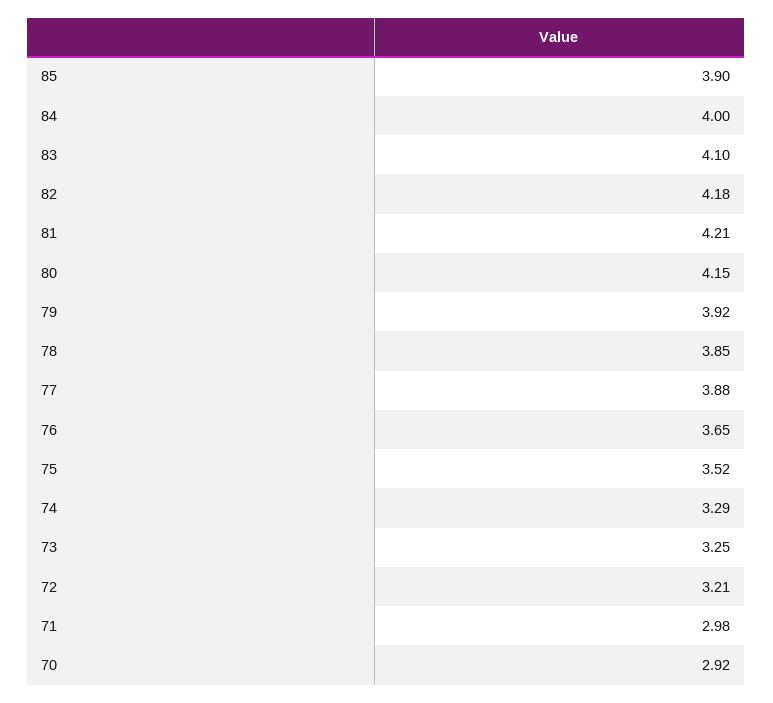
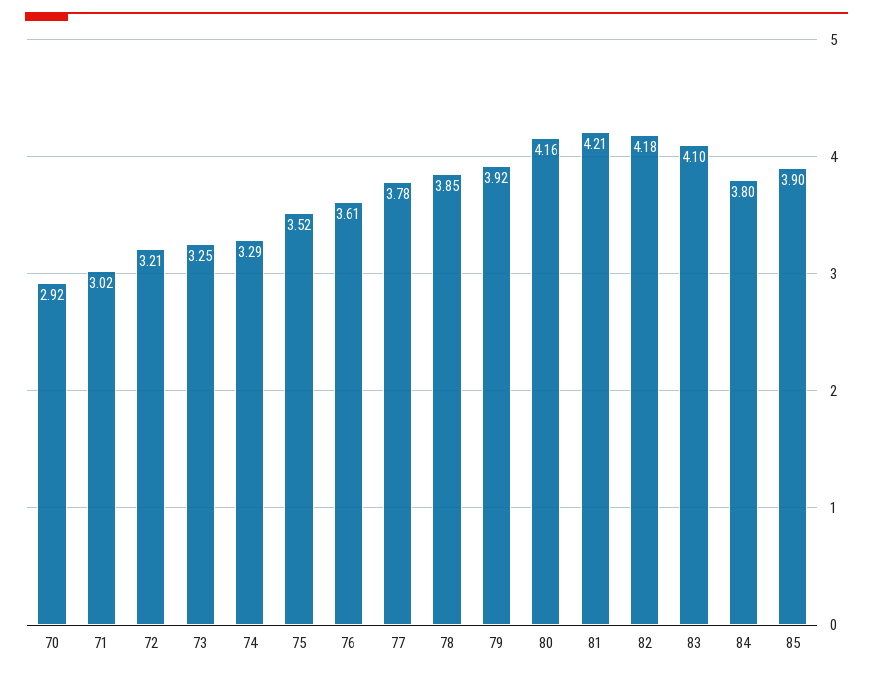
  {
    "85": 3.9,
-   "84": 4,
+   "84": 3.8,
    "83": 4.1,
    "82": 4.18,
    "81": 4.21,
-   "80": 4.15,
+   "80": 4.16,
    "79": 3.92,
    "78": 3.85,
-   "77": 3.88,
+   "77": 3.78,
-   "76": 3.65,
+   "76": 3.61,
    "75": 3.52,
    "74": 3.29,
    "73": 3.25,
    "72": 3.21,
-   "71": 2.98,
+   "71": 3.02,
    "70": 2.92
  }

